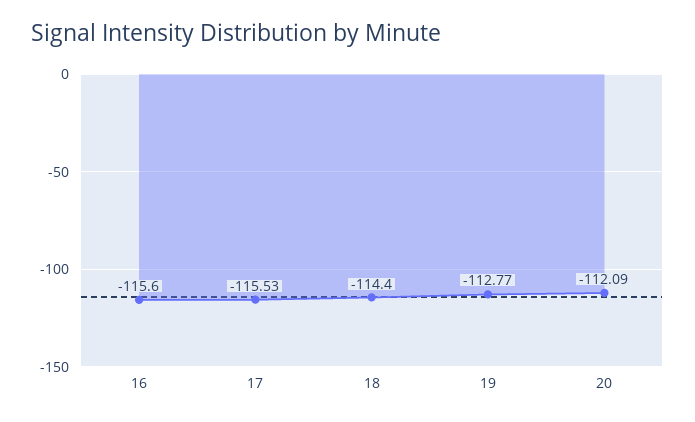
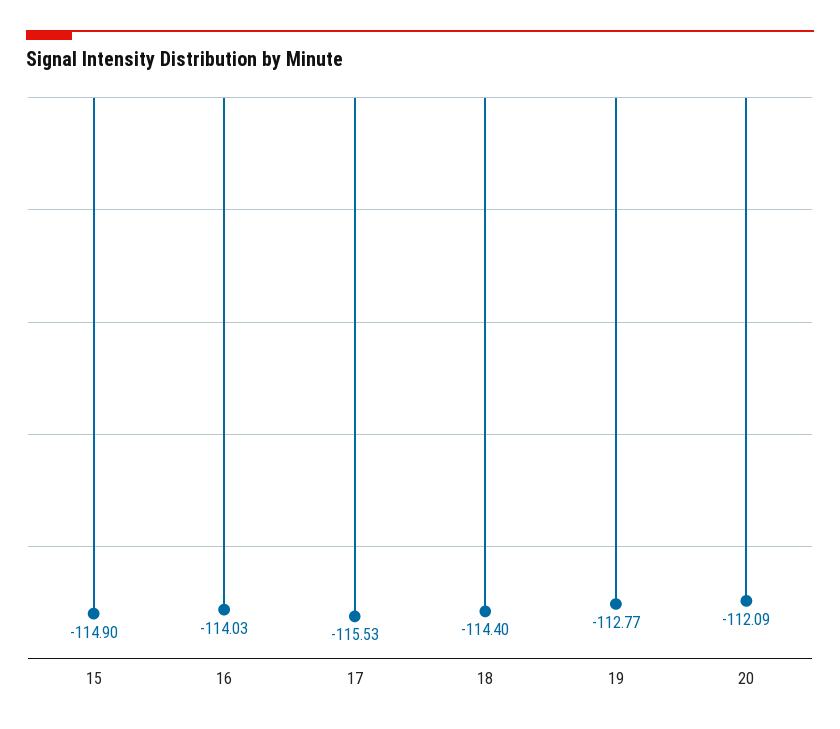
  {
-   "16": -115.6,
+   "16": -114.03,
    "17": -115.53,
    "18": -114.4,
    "19": -112.77,
-   "20": -112.09
+   "20": -112.09,
+   "15": -114.9
  }

